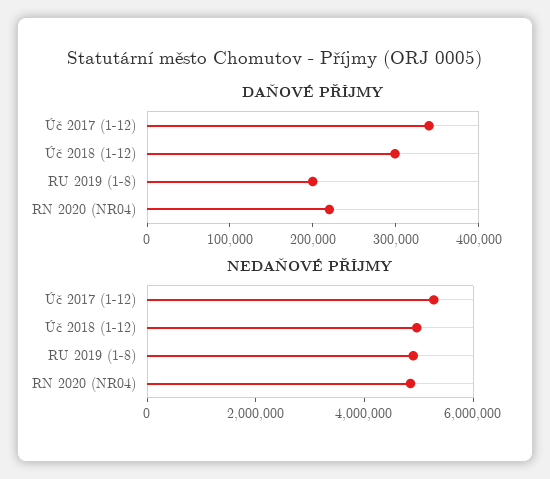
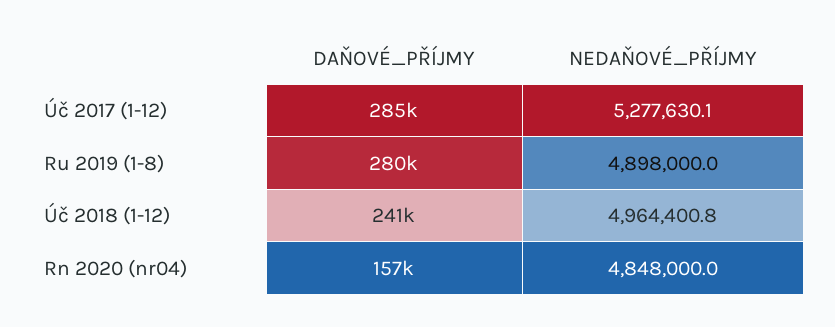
  {
    "DAŇOVÉ PŘÍJMY": {
-     "Úč 2017 (1-12)": 340000,
+     "Úč 2017 (1-12)": 285000,
-     "Úč 2018 (1-12)": 300000,
+     "Úč 2018 (1-12)": 241000,
-     "RU 2019 (1-8)": 200000,
+     "RU 2019 (1-8)": 280000,
-     "RN 2020 (NR04)": 220000
+     "RN 2020 (NR04)": 157000
    },
    "NEDAŇOVÉ PŘÍJMY": {
      "Úč 2017 (1-12)": 5277630.1,
      "Úč 2018 (1-12)": 4964400.8,
      "RU 2019 (1-8)": 4898000,
      "RN 2020 (NR04)": 4848000
    }
  }

